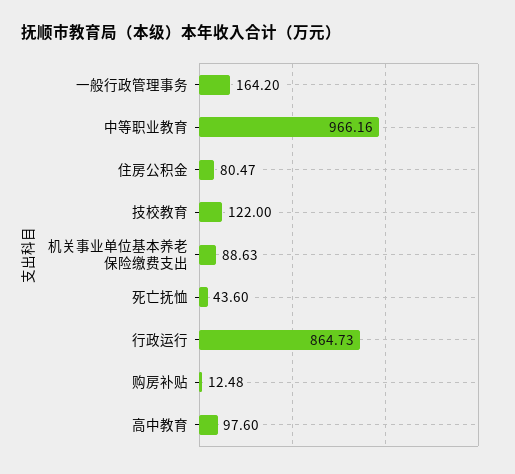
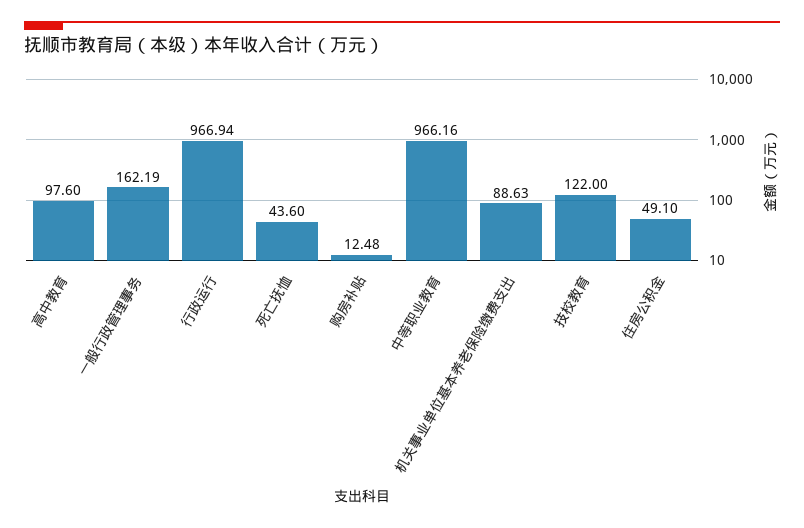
  {
-   "一般行政管理事务": 164.2,
+   "一般行政管理事务": 162.19,
    "中等职业教育": 966.16,
-   "住房公积金": 80.47,
+   "住房公积金": 49.1,
    "技校教育": 122,
    "机关事业单位基本养老保险缴费支出": 88.63,
    "死亡抚恤": 43.6,
-   "行政运行": 864.73,
+   "行政运行": 966.94,
    "购房补贴": 12.48,
    "高中教育": 97.6
  }

